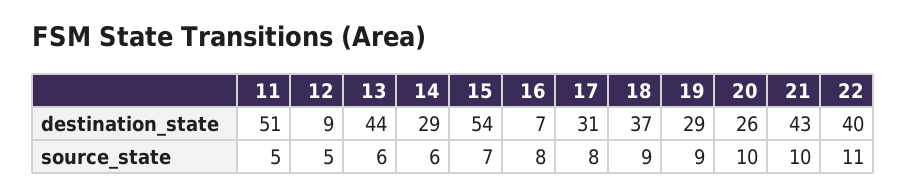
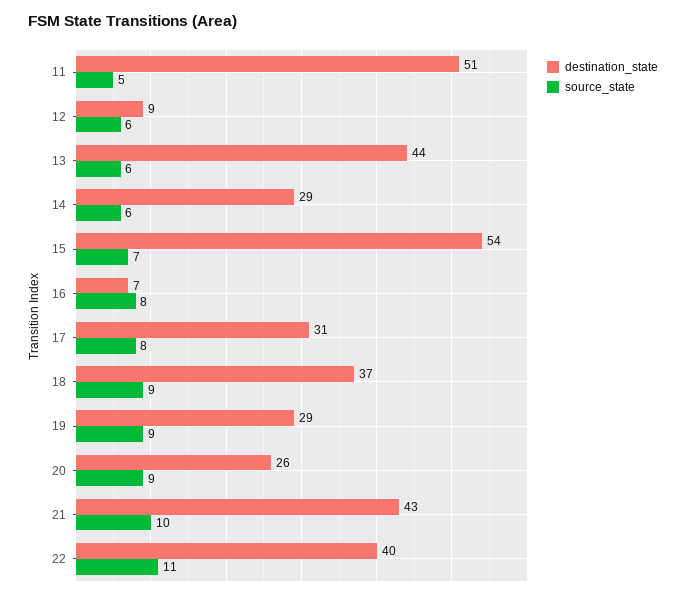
  {
    "destination_state": {
      "11": 51,
      "12": 9,
      "13": 44,
      "14": 29,
      "15": 54,
      "16": 7,
      "17": 31,
      "18": 37,
      "19": 29,
      "20": 26,
      "21": 43,
      "22": 40
    },
    "source_state": {
      "11": 5,
-     "12": 5,
+     "12": 6,
      "13": 6,
      "14": 6,
      "15": 7,
      "16": 8,
      "17": 8,
      "18": 9,
      "19": 9,
-     "20": 10,
+     "20": 9,
      "21": 10,
      "22": 11
    }
  }

